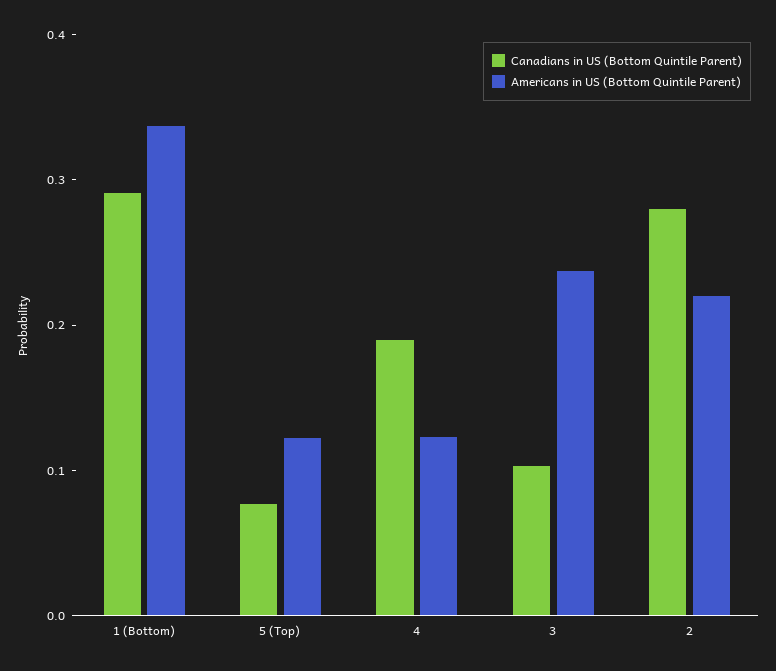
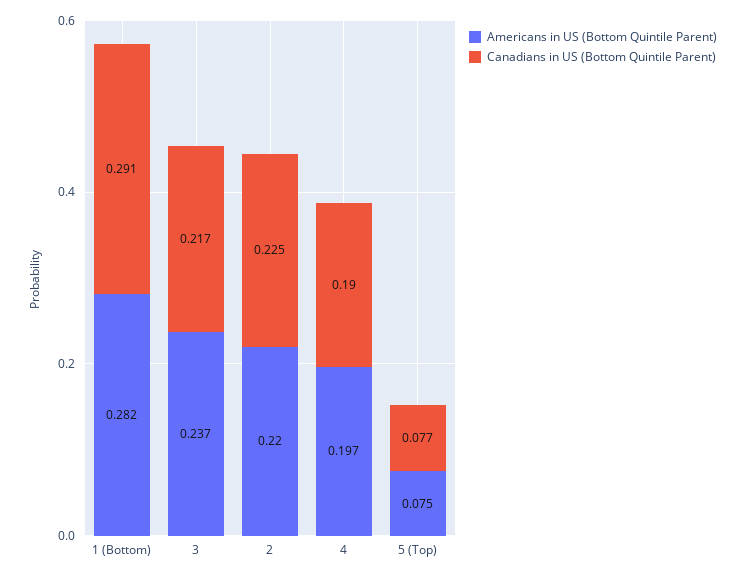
  {
    "Canadians in US (Bottom Quintile Parent)": {
      "1 (Bottom)": 0.291,
      "5 (Top)": 0.077,
      "4": 0.19,
-     "3": 0.1,
+     "3": 0.217,
-     "2": 0.28
+     "2": 0.225
    },
    "Americans in US (Bottom Quintile Parent)": {
-     "1 (Bottom)": 0.34,
+     "1 (Bottom)": 0.282,
-     "5 (Top)": 0.12,
+     "5 (Top)": 0.075,
-     "4": 0.12,
+     "4": 0.197,
      "3": 0.237,
      "2": 0.22
    }
  }

